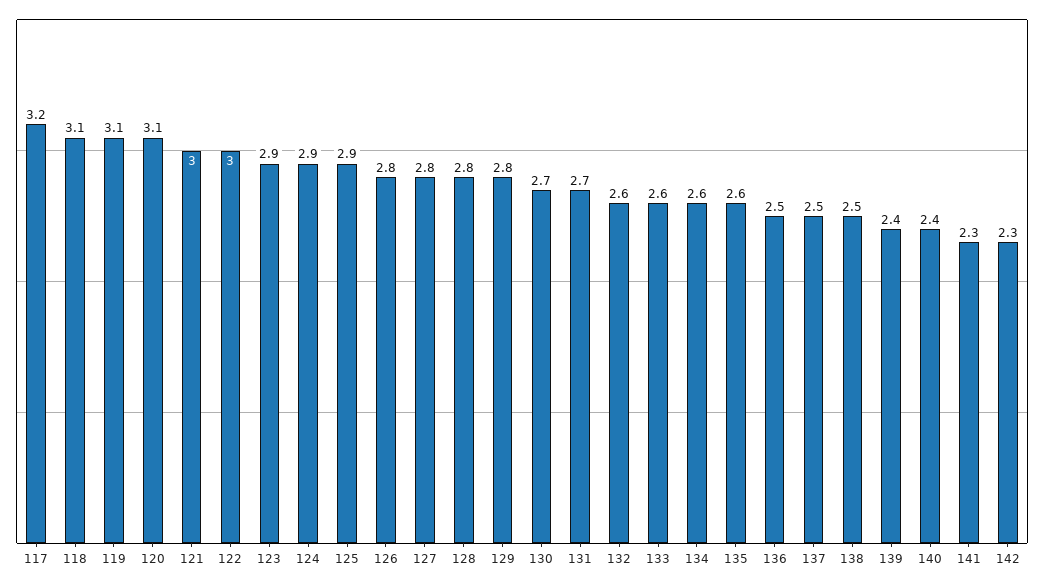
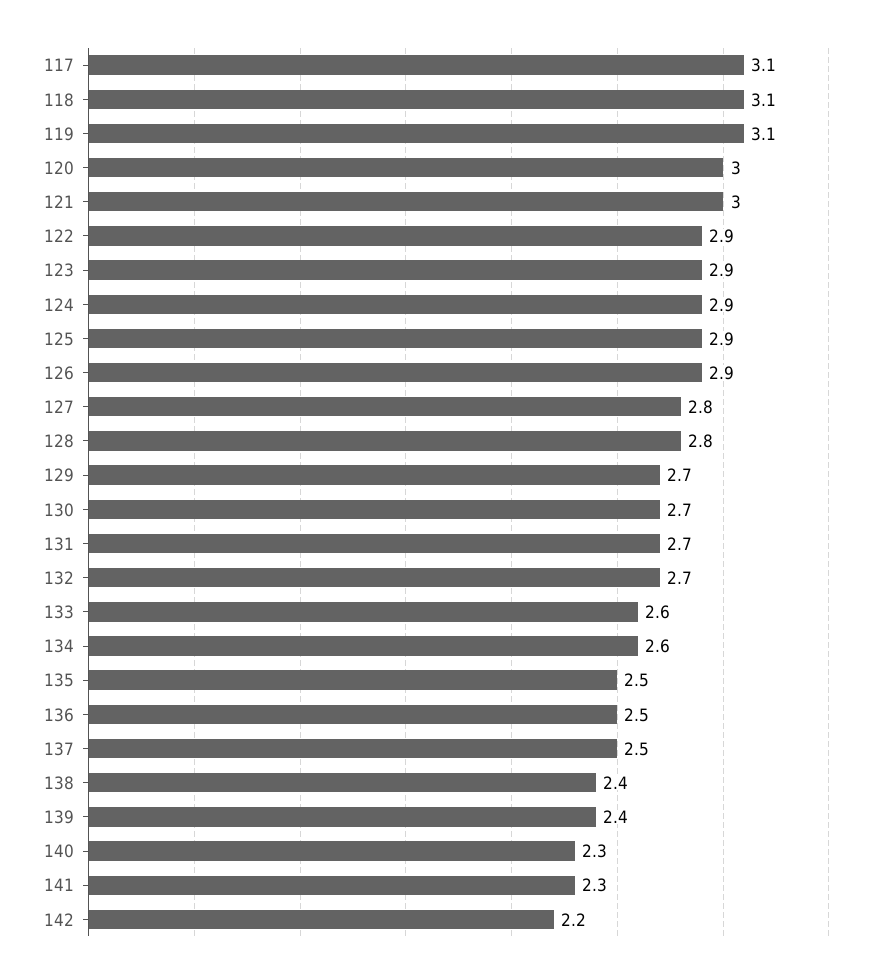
  {
-   "117": 3.2,
+   "117": 3.1,
    "118": 3.1,
    "119": 3.1,
-   "120": 3.1,
+   "120": 3,
    "121": 3,
-   "122": 3,
+   "122": 2.9,
    "123": 2.9,
    "124": 2.9,
    "125": 2.9,
-   "126": 2.8,
+   "126": 2.9,
    "127": 2.8,
    "128": 2.8,
-   "129": 2.8,
+   "129": 2.7,
    "130": 2.7,
    "131": 2.7,
-   "132": 2.6,
+   "132": 2.7,
    "133": 2.6,
    "134": 2.6,
-   "135": 2.6,
+   "135": 2.5,
    "136": 2.5,
    "137": 2.5,
-   "138": 2.5,
+   "138": 2.4,
    "139": 2.4,
-   "140": 2.4,
+   "140": 2.3,
    "141": 2.3,
-   "142": 2.3
+   "142": 2.2
  }

